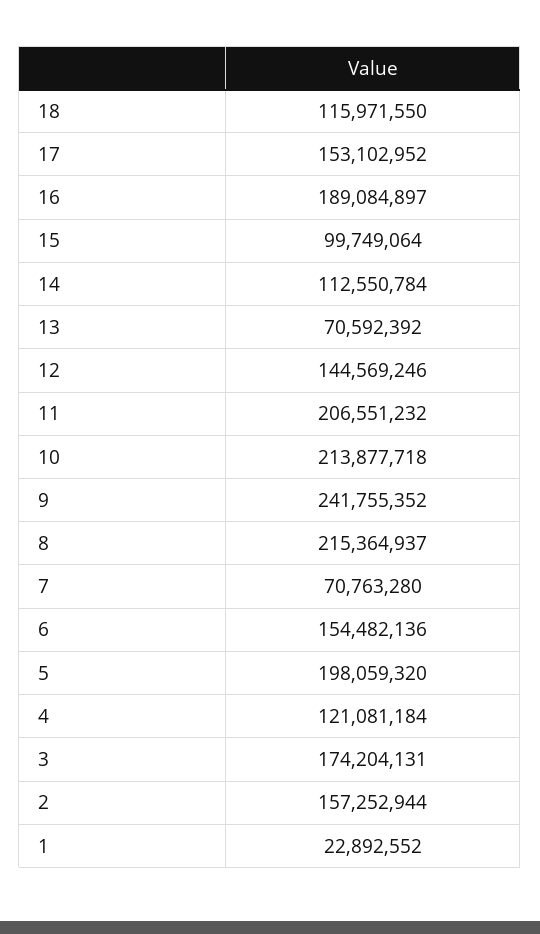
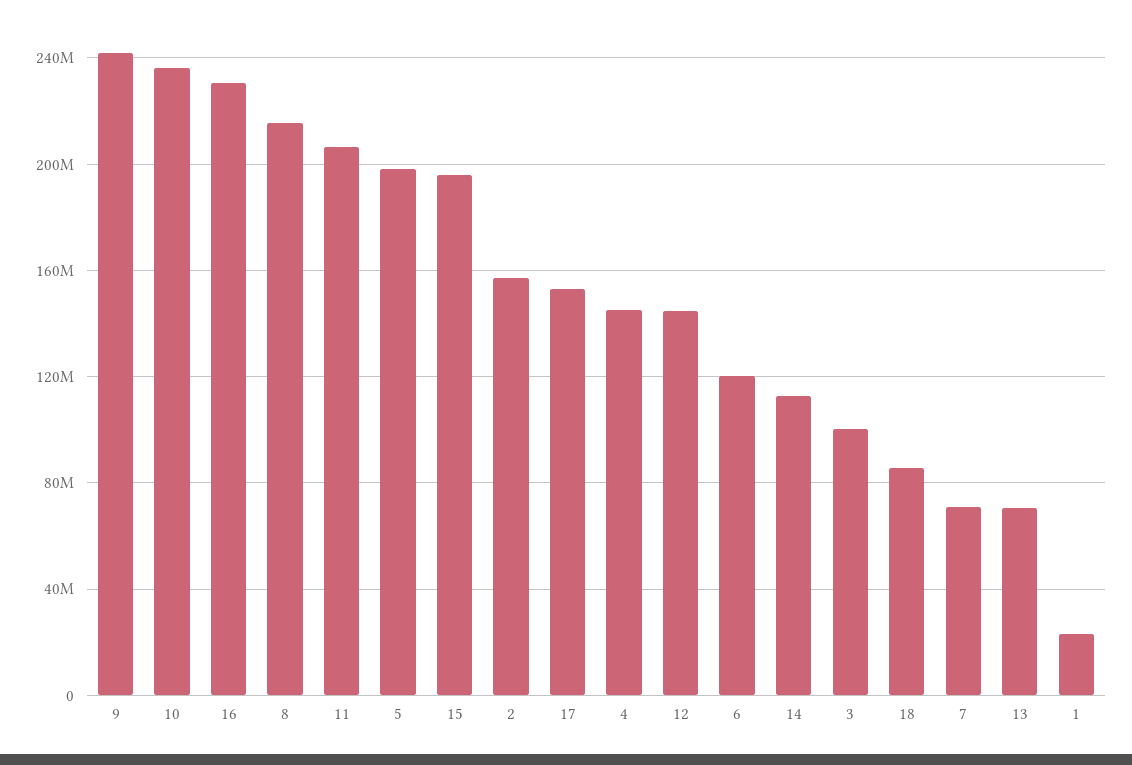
  {
-   "18": 115971550,
+   "18": 85000000,
    "17": 153102952,
-   "16": 189084897,
+   "16": 230000000,
-   "15": 99749064,
+   "15": 195000000,
    "14": 112550784,
    "13": 70592392,
    "12": 144569246,
    "11": 206551232,
-   "10": 213877718,
+   "10": 235000000,
    "9": 241755352,
    "8": 215364937,
    "7": 70763280,
-   "6": 154482136,
+   "6": 120000000,
    "5": 198059320,
-   "4": 121081184,
+   "4": 145000000,
-   "3": 174204131,
+   "3": 100000000,
    "2": 157252944,
    "1": 22892552
  }

